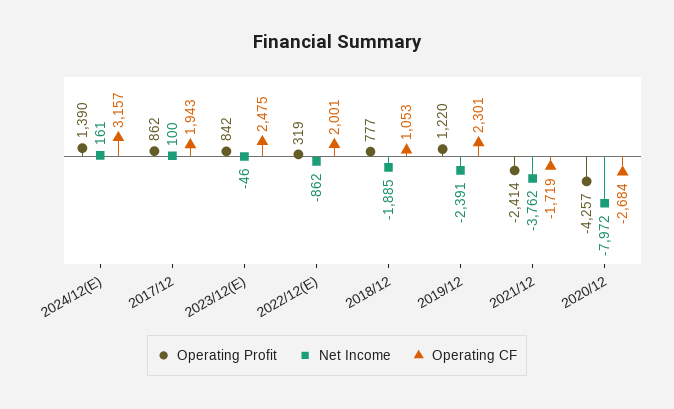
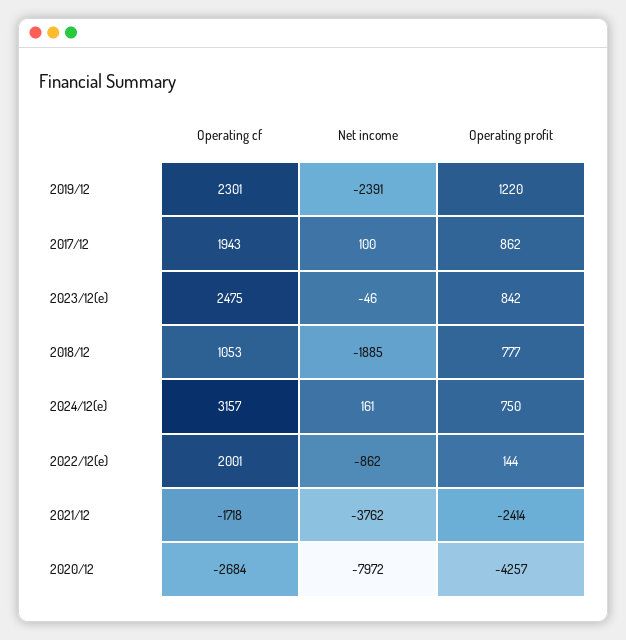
  {
    "Operating Profit": {
-     "2024/12(E)": 1390,
+     "2024/12(E)": 750,
      "2017/12": 862,
      "2023/12(E)": 842,
-     "2022/12(E)": 319,
+     "2022/12(E)": 144,
      "2018/12": 777,
      "2019/12": 1220,
      "2021/12": -2414,
      "2020/12": -4257
    },
    "Net Income": {
      "2024/12(E)": 161,
      "2017/12": 100,
      "2023/12(E)": -46,
      "2022/12(E)": -862,
      "2018/12": -1885,
      "2019/12": -2391,
      "2021/12": -3762,
      "2020/12": -7972
    },
    "Operating CF": {
      "2024/12(E)": 3157,
      "2017/12": 1943,
      "2023/12(E)": 2475,
      "2022/12(E)": 2001,
      "2018/12": 1053,
      "2019/12": 2301,
-     "2021/12": -1719,
+     "2021/12": -1718,
      "2020/12": -2684
    }
  }

